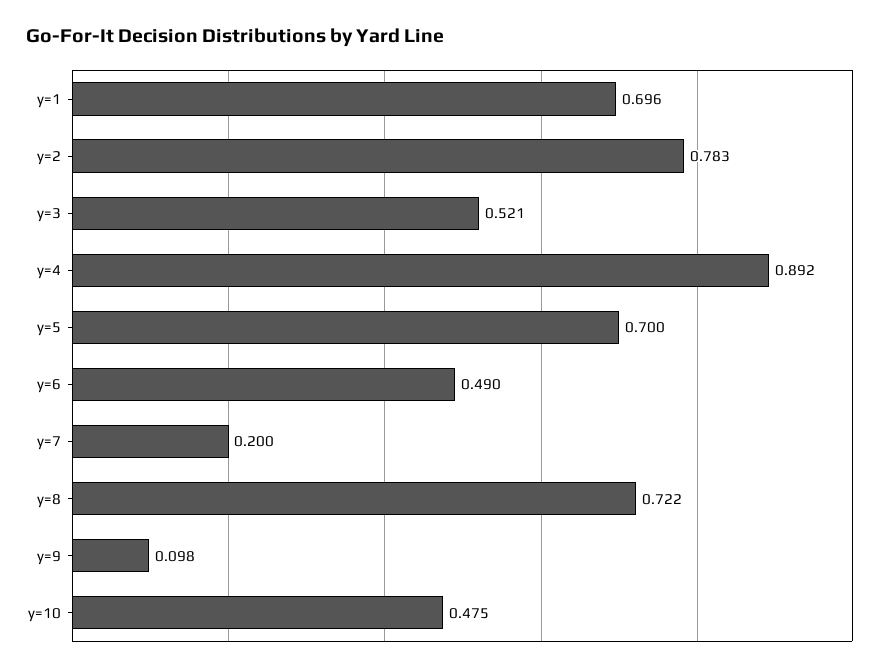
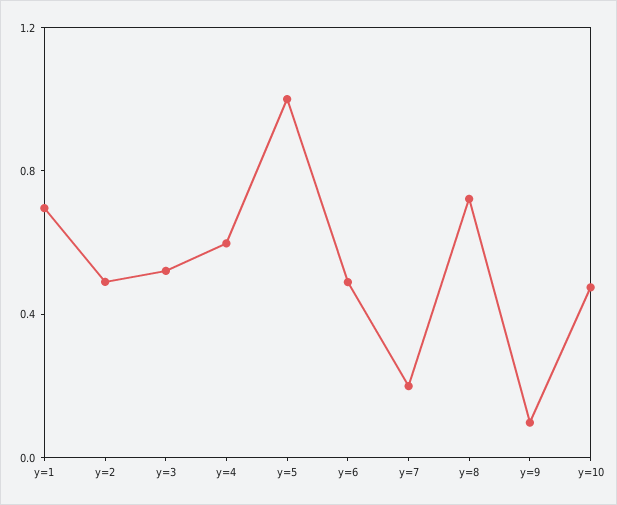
  {
    "y=1": 0.696,
-   "y=2": 0.783,
+   "y=2": 0.5,
    "y=3": 0.521,
-   "y=4": 0.892,
+   "y=4": 0.6,
-   "y=5": 0.7,
+   "y=5": 1,
    "y=6": 0.49,
    "y=7": 0.2,
    "y=8": 0.722,
    "y=9": 0.098,
    "y=10": 0.475
  }

